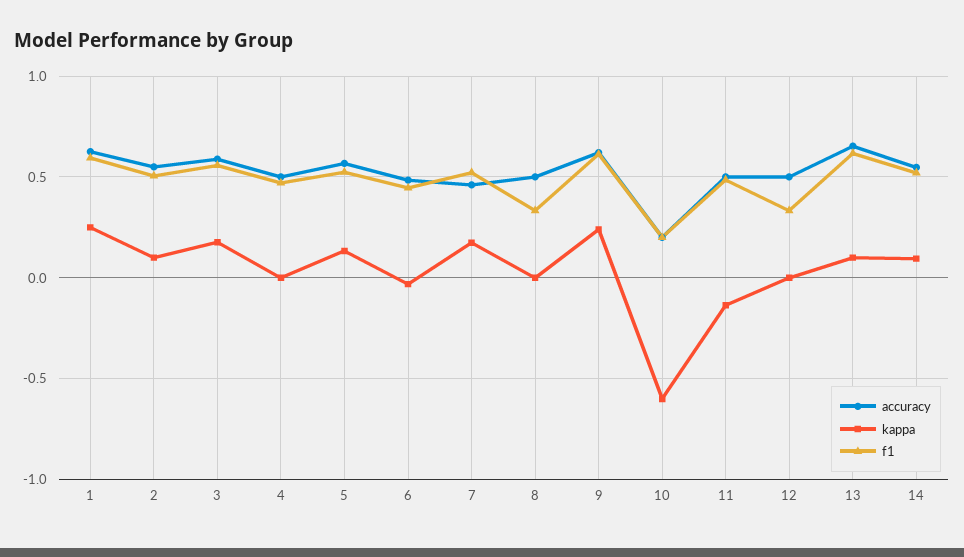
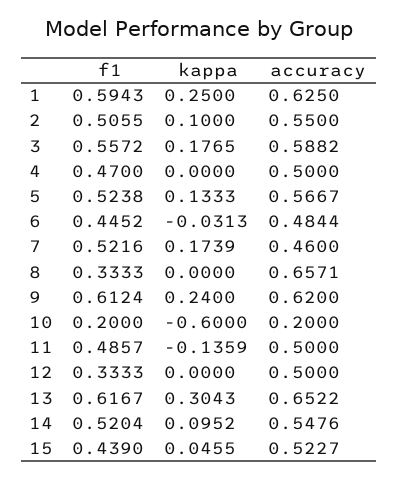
  {
    "accuracy": {
      "1": 0.625,
      "2": 0.55,
      "3": 0.5882,
      "4": 0.5,
      "5": 0.5667,
      "6": 0.4844,
      "7": 0.46,
-     "8": 0.5,
+     "8": 0.6571,
      "9": 0.62,
      "10": 0.2,
      "11": 0.5,
      "12": 0.5,
      "13": 0.6522,
-     "14": 0.5476
+     "14": 0.5476,
+     "15": 0.5227
    },
    "kappa": {
      "1": 0.25,
      "2": 0.1,
      "3": 0.1765,
      "4": 0,
      "5": 0.1333,
      "6": -0.0313,
      "7": 0.1739,
      "8": 0,
      "9": 0.24,
      "10": -0.6,
      "11": -0.1359,
      "12": 0,
-     "13": 0.1,
+     "13": 0.3043,
-     "14": 0.0952
+     "14": 0.0952,
+     "15": 0.0455
    },
    "f1": {
      "1": 0.5943,
      "2": 0.5055,
      "3": 0.5572,
      "4": 0.47,
      "5": 0.5238,
      "6": 0.4452,
      "7": 0.5216,
      "8": 0.3333,
      "9": 0.6124,
      "10": 0.2,
      "11": 0.4857,
      "12": 0.3333,
      "13": 0.6167,
-     "14": 0.5204
+     "14": 0.5204,
+     "15": 0.439
    }
  }

